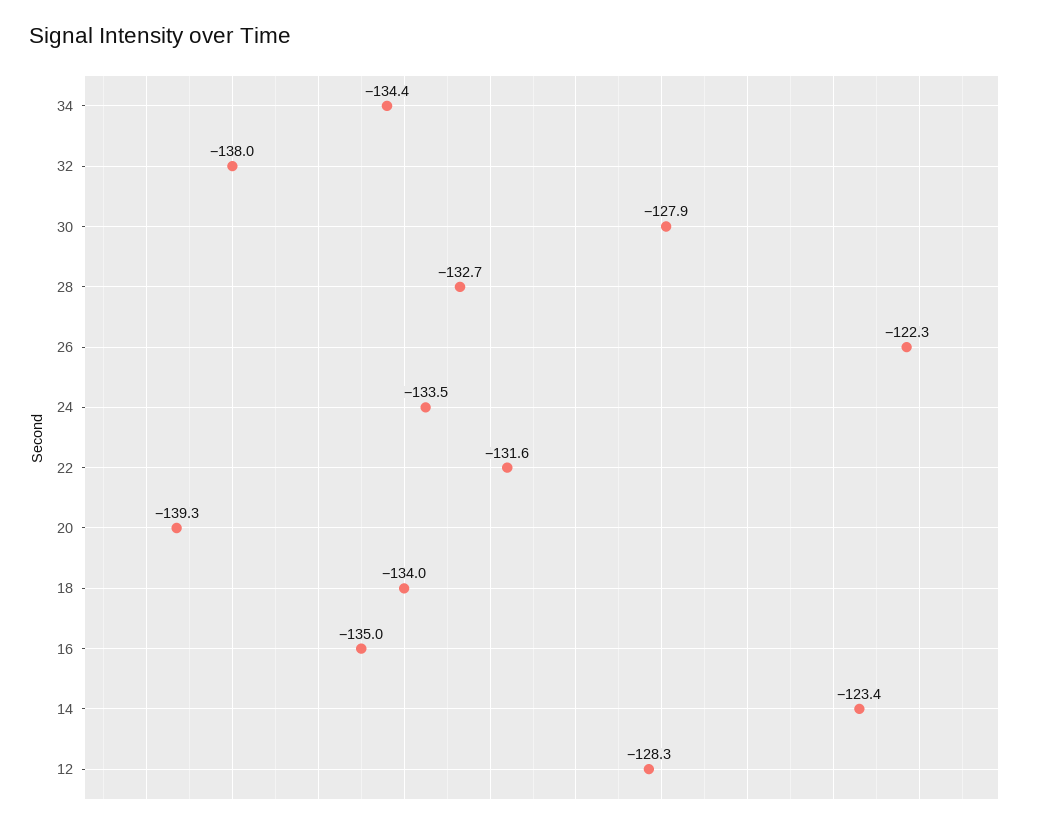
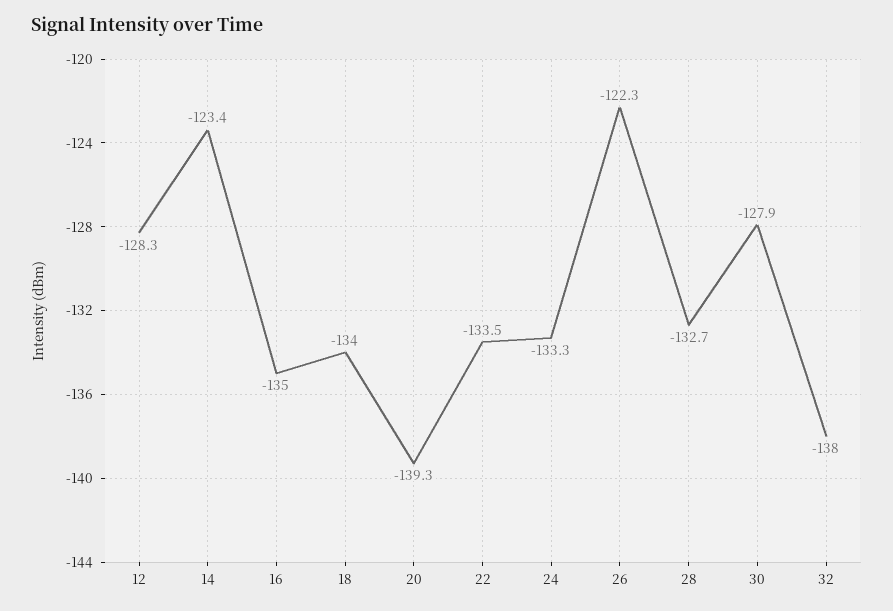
  {
-   "34": -134.4,
    "32": -138,
    "30": -127.9,
    "28": -132.7,
    "26": -122.3,
-   "24": -133.5,
+   "24": -133.3,
-   "22": -131.6,
+   "22": -133.5,
    "20": -139.3,
    "18": -134,
    "16": -135,
    "14": -123.4,
    "12": -128.3
  }

